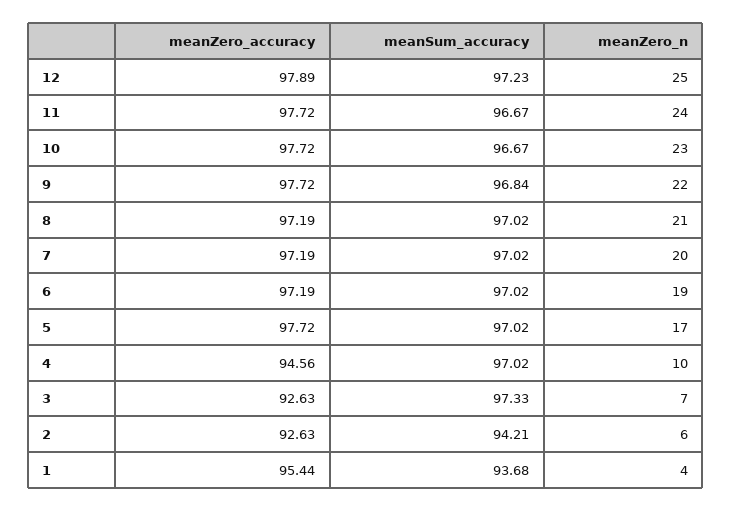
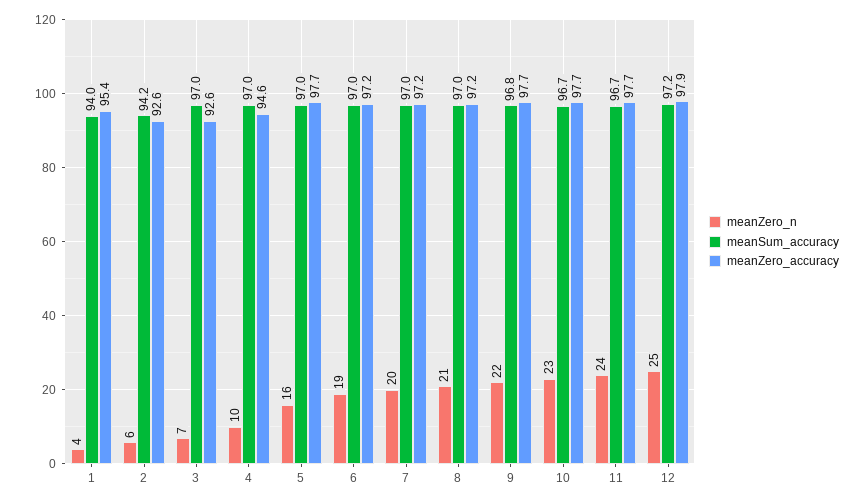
  {
    "meanZero_accuracy": {
      "12": 97.89,
      "11": 97.72,
      "10": 97.72,
      "9": 97.72,
      "8": 97.19,
      "7": 97.19,
      "6": 97.19,
      "5": 97.72,
      "4": 94.56,
      "3": 92.63,
      "2": 92.63,
      "1": 95.44
    },
    "meanSum_accuracy": {
      "12": 97.23,
      "11": 96.67,
      "10": 96.67,
      "9": 96.84,
      "8": 97.02,
      "7": 97.02,
      "6": 97.02,
      "5": 97.02,
      "4": 97.02,
-     "3": 97.33,
+     "3": 97,
      "2": 94.21,
-     "1": 93.68
+     "1": 94
    },
    "meanZero_n": {
      "12": 25,
      "11": 24,
      "10": 23,
      "9": 22,
      "8": 21,
      "7": 20,
      "6": 19,
-     "5": 17,
+     "5": 16,
      "4": 10,
      "3": 7,
      "2": 6,
      "1": 4
    }
  }

